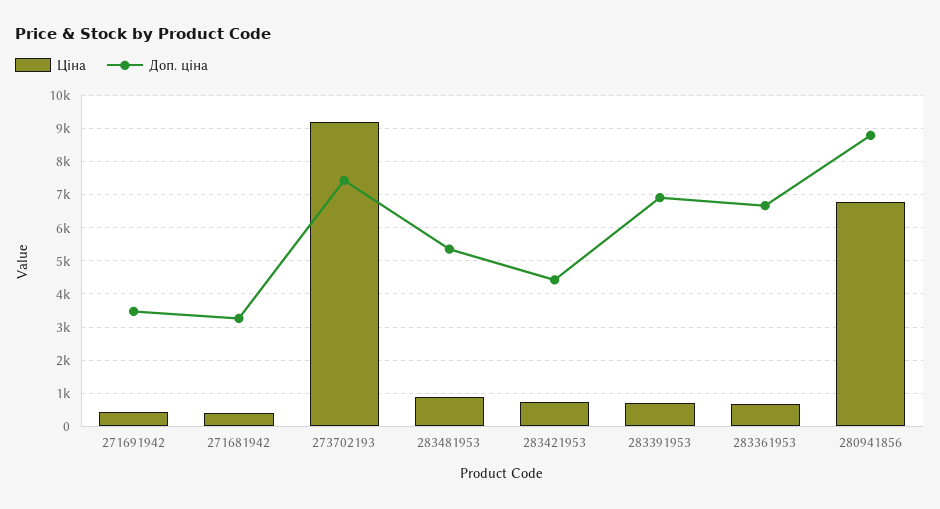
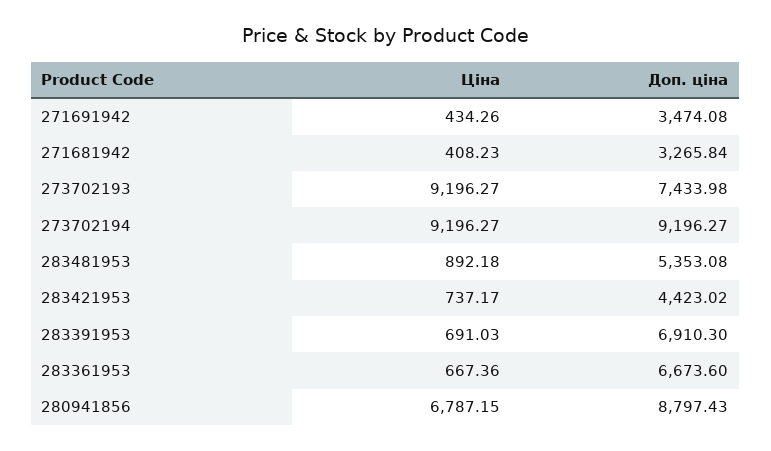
  {
    "Ціна": {
      "271691942": 434.26,
      "271681942": 408.23,
      "273702193": 9196.27,
      "283481953": 892.18,
      "283421953": 737.17,
      "283391953": 691.03,
      "283361953": 667.36,
-     "280941856": 6787.15
+     "280941856": 6787.15,
+     "273702194": 9196.27
    },
    "Доп. ціна": {
      "271691942": 3474.08,
      "271681942": 3265.84,
      "273702193": 7433.98,
      "283481953": 5353.08,
      "283421953": 4423.02,
      "283391953": 6910.3,
      "283361953": 6673.6,
-     "280941856": 8797.43
+     "280941856": 8797.43,
+     "273702194": 9196.27
    }
  }

